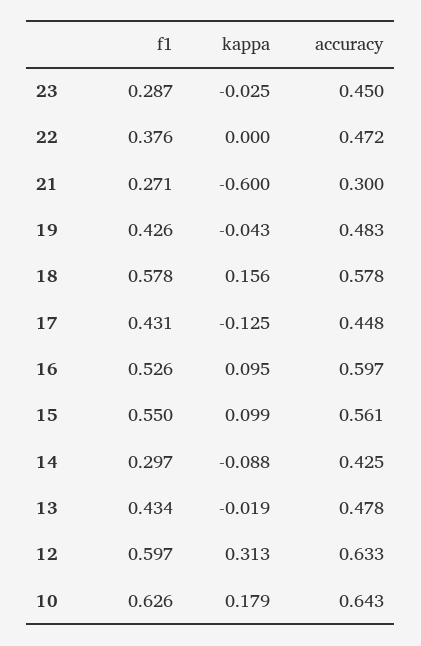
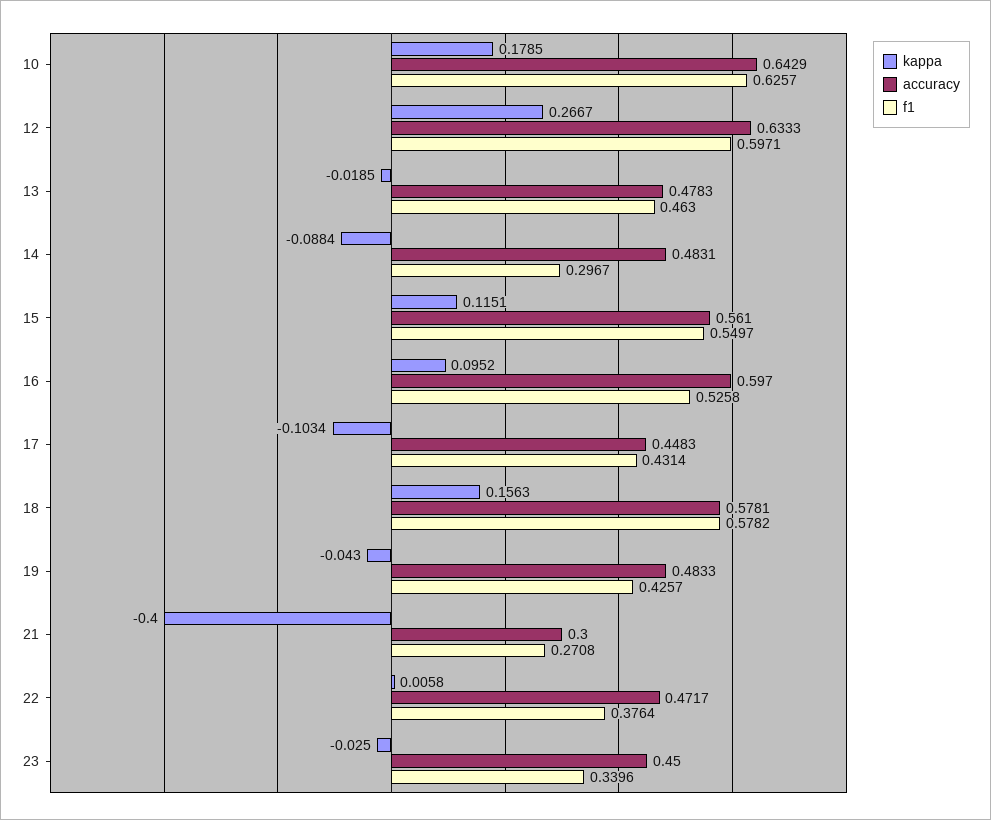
  {
    "f1": {
-     "23": 0.287,
+     "23": 0.3396,
      "22": 0.3764,
      "21": 0.2708,
      "19": 0.4257,
      "18": 0.5782,
      "17": 0.4314,
      "16": 0.5258,
      "15": 0.5497,
      "14": 0.2967,
-     "13": 0.434,
+     "13": 0.463,
      "12": 0.5971,
      "10": 0.6257
    },
    "kappa": {
      "23": -0.025,
-     "22": 0,
+     "22": 0.0058,
-     "21": -0.6,
+     "21": -0.4,
      "19": -0.043,
      "18": 0.1563,
-     "17": -0.125,
+     "17": -0.1034,
      "16": 0.0952,
-     "15": 0.099,
+     "15": 0.1151,
      "14": -0.0884,
      "13": -0.0185,
-     "12": 0.313,
+     "12": 0.2667,
      "10": 0.1785
    },
    "accuracy": {
      "23": 0.45,
      "22": 0.4717,
      "21": 0.3,
      "19": 0.4833,
      "18": 0.5781,
      "17": 0.4483,
      "16": 0.597,
      "15": 0.561,
-     "14": 0.425,
+     "14": 0.4831,
      "13": 0.4783,
      "12": 0.6333,
      "10": 0.6429
    }
  }

